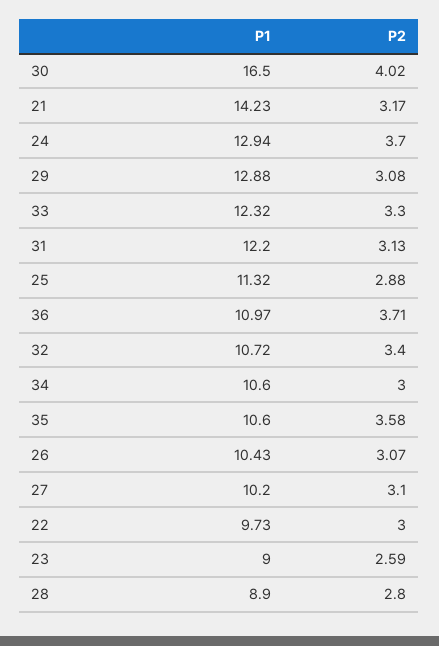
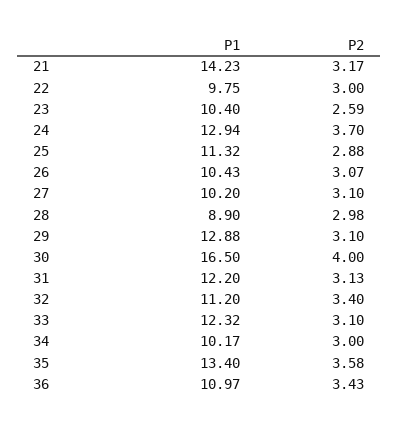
  {
    "P1": {
      "30": 16.5,
      "21": 14.23,
      "24": 12.94,
      "29": 12.88,
      "33": 12.32,
      "31": 12.2,
      "25": 11.32,
      "36": 10.97,
-     "32": 10.72,
+     "32": 11.2,
-     "34": 10.6,
+     "34": 10.17,
-     "35": 10.6,
+     "35": 13.4,
      "26": 10.43,
      "27": 10.2,
-     "22": 9.73,
+     "22": 9.75,
-     "23": 9,
+     "23": 10.4,
      "28": 8.9
    },
    "P2": {
-     "30": 4.02,
+     "30": 4,
      "21": 3.17,
      "24": 3.7,
-     "29": 3.08,
+     "29": 3.1,
-     "33": 3.3,
+     "33": 3.1,
      "31": 3.13,
      "25": 2.88,
-     "36": 3.71,
+     "36": 3.43,
      "32": 3.4,
      "34": 3,
      "35": 3.58,
      "26": 3.07,
      "27": 3.1,
      "22": 3,
      "23": 2.59,
-     "28": 2.8
+     "28": 2.98
    }
  }

